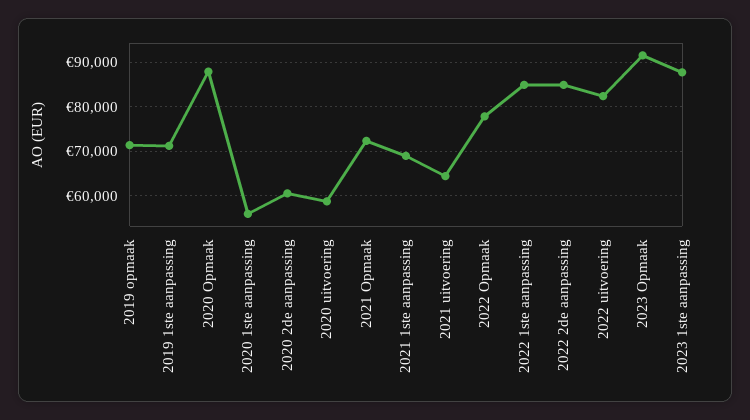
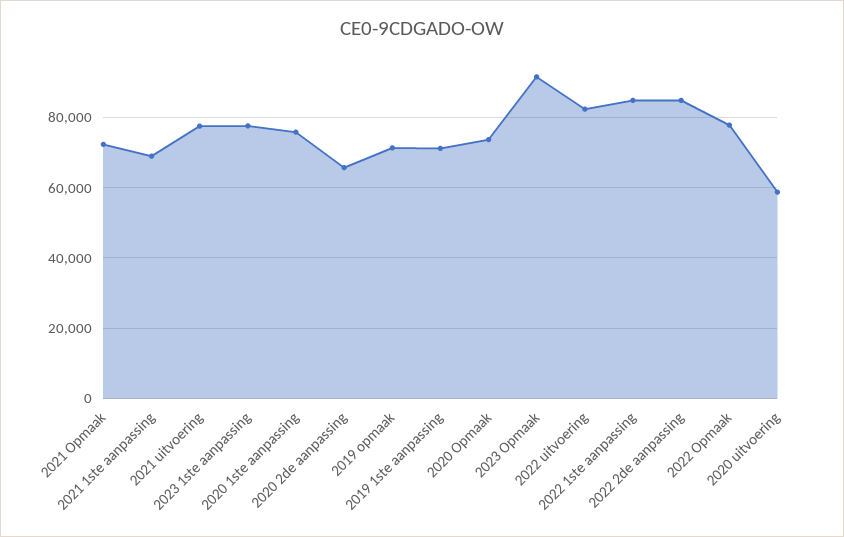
  {
    "2019 opmaak": 72000,
    "2019 1ste aanpassing": 72000,
-   "2020 Opmaak": 88000,
+   "2020 Opmaak": 74000,
-   "2020 1ste aanpassing": 56000,
+   "2020 1ste aanpassing": 76000,
-   "2020 2de aanpassing": 60000,
+   "2020 2de aanpassing": 66000,
    "2020 uitvoering": 58000,
    "2021 Opmaak": 72000,
    "2021 1ste aanpassing": 68000,
-   "2021 uitvoering": 64000,
+   "2021 uitvoering": 78000,
    "2022 Opmaak": 78000,
    "2022 1ste aanpassing": 84000,
    "2022 2de aanpassing": 84000,
    "2022 uitvoering": 82000,
    "2023 Opmaak": 92000,
-   "2023 1ste aanpassing": 88000
+   "2023 1ste aanpassing": 78000
  }

